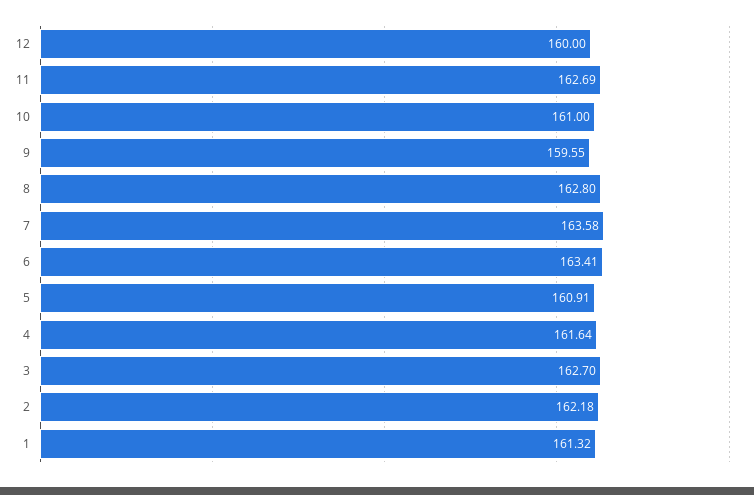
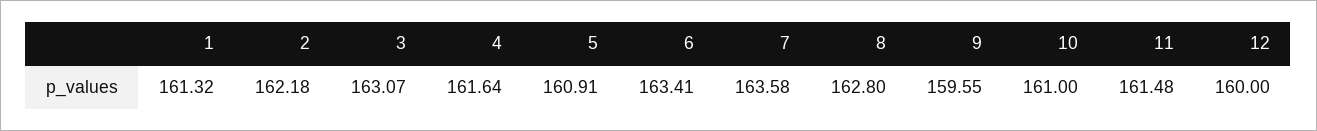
  {
    "12": 160,
-   "11": 162.69,
+   "11": 161.48,
    "10": 161,
    "9": 159.55,
    "8": 162.8,
    "7": 163.58,
    "6": 163.41,
    "5": 160.91,
    "4": 161.64,
-   "3": 162.7,
+   "3": 163.07,
    "2": 162.18,
    "1": 161.32
  }

